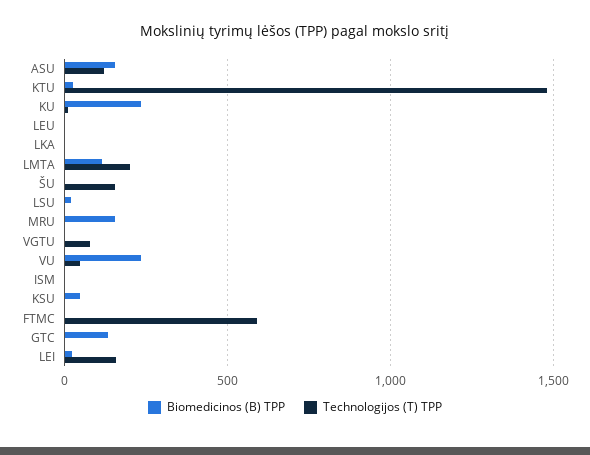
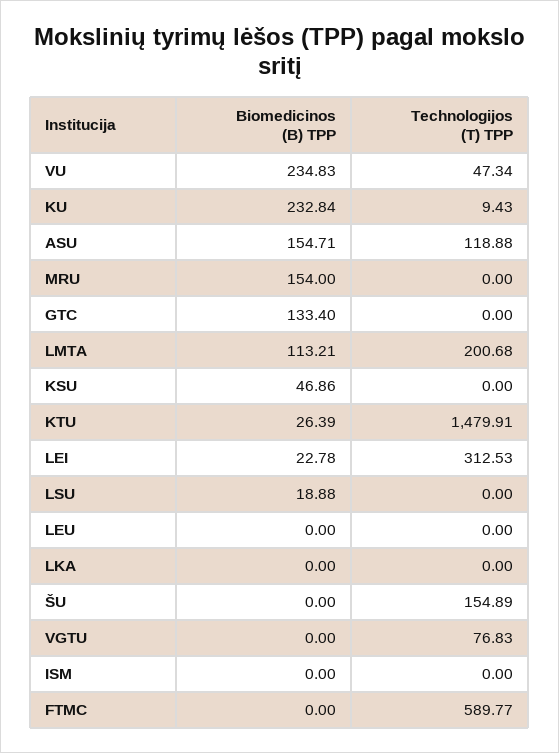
  {
    "Biomedicinos (B) TPP": {
      "ASU": 154.71,
      "KTU": 26.39,
      "KU": 232.84,
      "LEU": 0,
      "LKA": 0,
      "LMTA": 113.21,
      "ŠU": 0,
      "LSU": 18.88,
      "MRU": 154,
      "VGTU": 0,
      "VU": 234.83,
      "ISM": 0,
      "KSU": 46.86,
      "FTMC": 0,
      "GTC": 133.4,
      "LEI": 22.78
    },
    "Technologijos (T) TPP": {
      "ASU": 118.88,
      "KTU": 1479.91,
      "KU": 9.43,
      "LEU": 0,
      "LKA": 0,
      "LMTA": 200.68,
      "ŠU": 154.89,
      "LSU": 0,
      "MRU": 0,
      "VGTU": 76.83,
      "VU": 47.34,
      "ISM": 0,
      "KSU": 0,
      "FTMC": 589.77,
      "GTC": 0,
-     "LEI": 150
+     "LEI": 312.53
    }
  }

